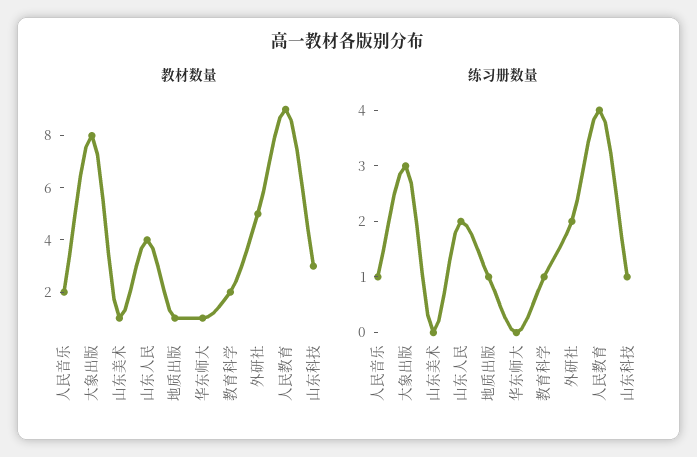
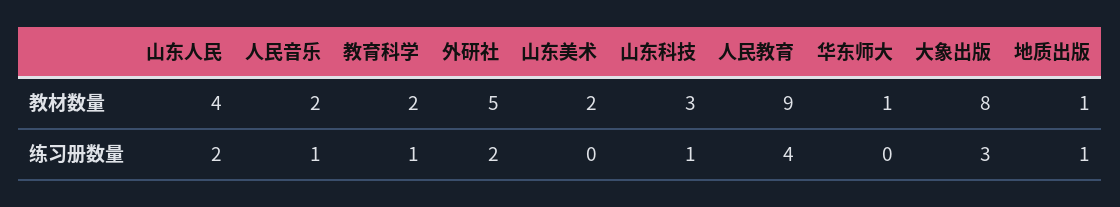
  {
    "教材数量": {
      "人民音乐": 2,
      "大象出版": 8,
-     "山东美术": 1,
+     "山东美术": 2,
      "山东人民": 4,
      "地质出版": 1,
      "华东师大": 1,
      "教育科学": 2,
      "外研社": 5,
      "人民教育": 9,
      "山东科技": 3
    },
    "练习册数量": {
      "人民音乐": 1,
      "大象出版": 3,
      "山东美术": 0,
      "山东人民": 2,
      "地质出版": 1,
      "华东师大": 0,
      "教育科学": 1,
      "外研社": 2,
      "人民教育": 4,
      "山东科技": 1
    }
  }

